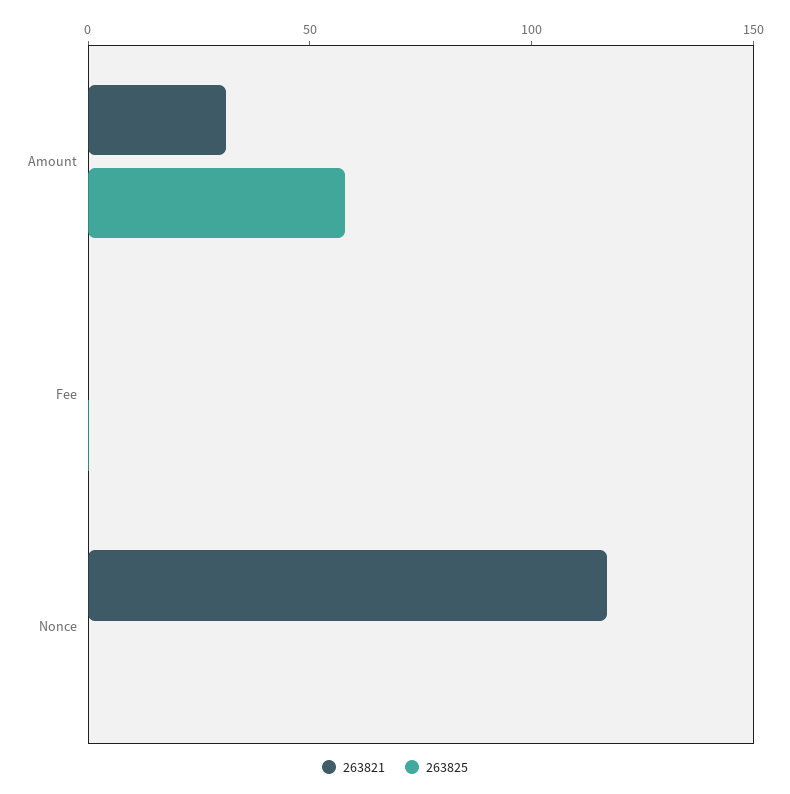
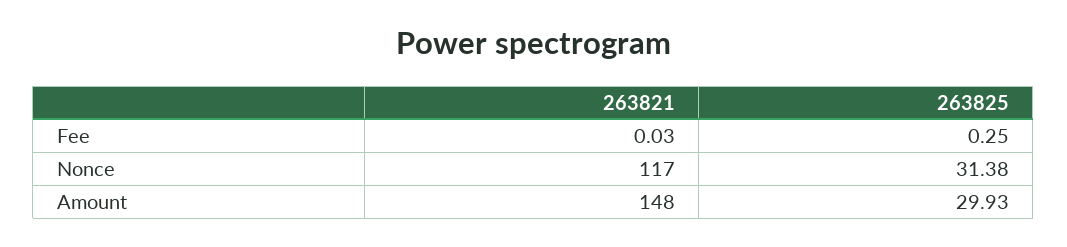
  {
    "263821": {
-     "Amount": 30,
+     "Amount": 148,
      "Fee": 0.03,
      "Nonce": 117
    },
    "263825": {
-     "Amount": 60,
+     "Amount": 29.93,
      "Fee": 0.25,
-     "Nonce": 0
+     "Nonce": 31.38
    }
  }

